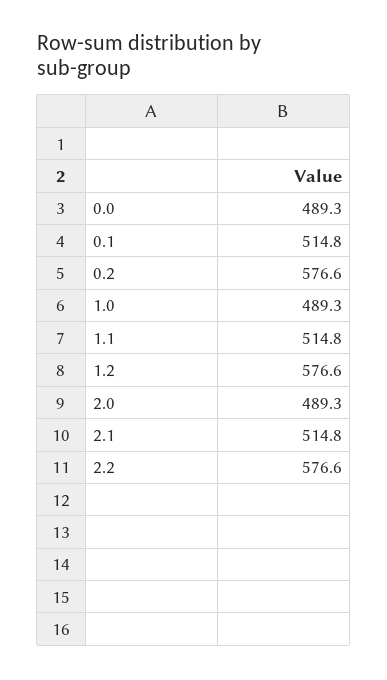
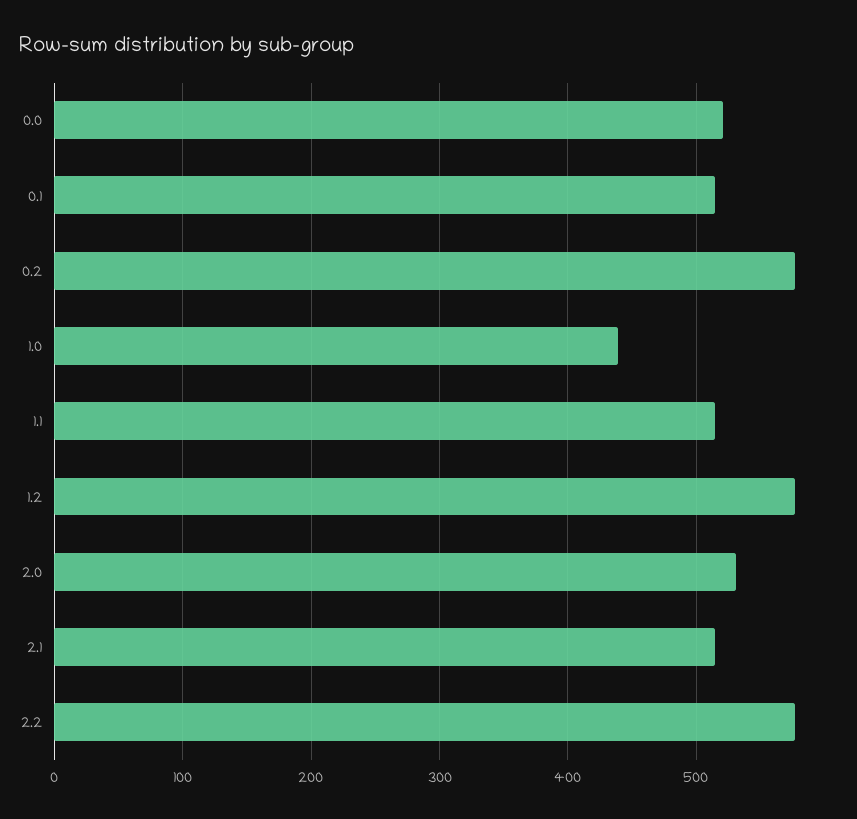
  {
-   "0.0": 489.3,
+   "0.0": 520,
    "0.1": 514.8,
    "0.2": 576.6,
-   "1.0": 489.3,
+   "1.0": 440,
    "1.1": 514.8,
    "1.2": 576.6,
-   "2.0": 489.3,
+   "2.0": 530,
    "2.1": 514.8,
    "2.2": 576.6
  }

